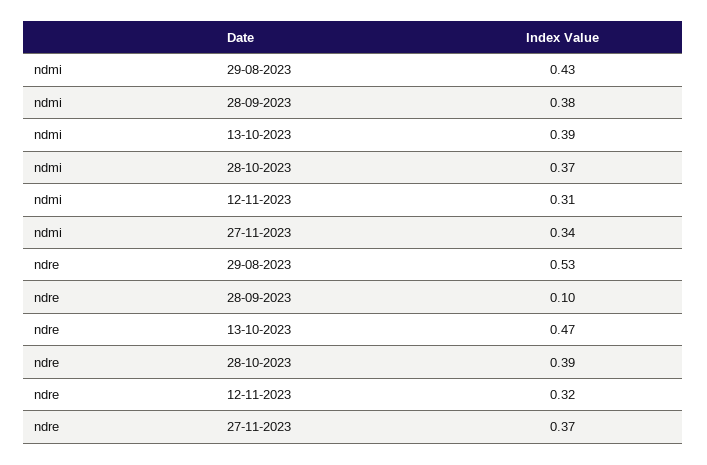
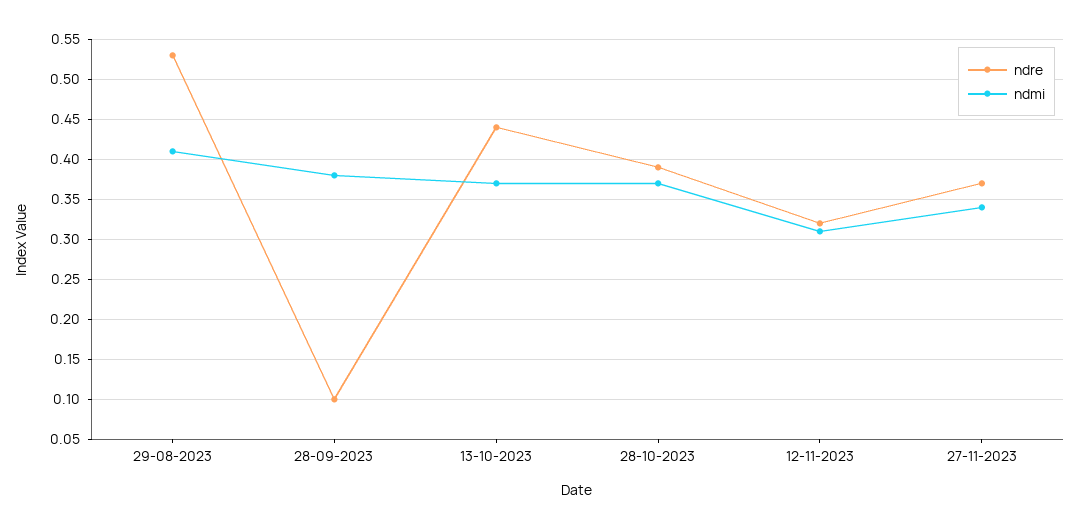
  {
    "ndmi": {
-     "29-08-2023": 0.43,
+     "29-08-2023": 0.41,
      "28-09-2023": 0.38,
-     "13-10-2023": 0.39,
+     "13-10-2023": 0.37,
      "28-10-2023": 0.37,
      "12-11-2023": 0.31,
      "27-11-2023": 0.34
    },
    "ndre": {
      "29-08-2023": 0.53,
      "28-09-2023": 0.1,
-     "13-10-2023": 0.47,
+     "13-10-2023": 0.44,
      "28-10-2023": 0.39,
      "12-11-2023": 0.32,
      "27-11-2023": 0.37
    }
  }

